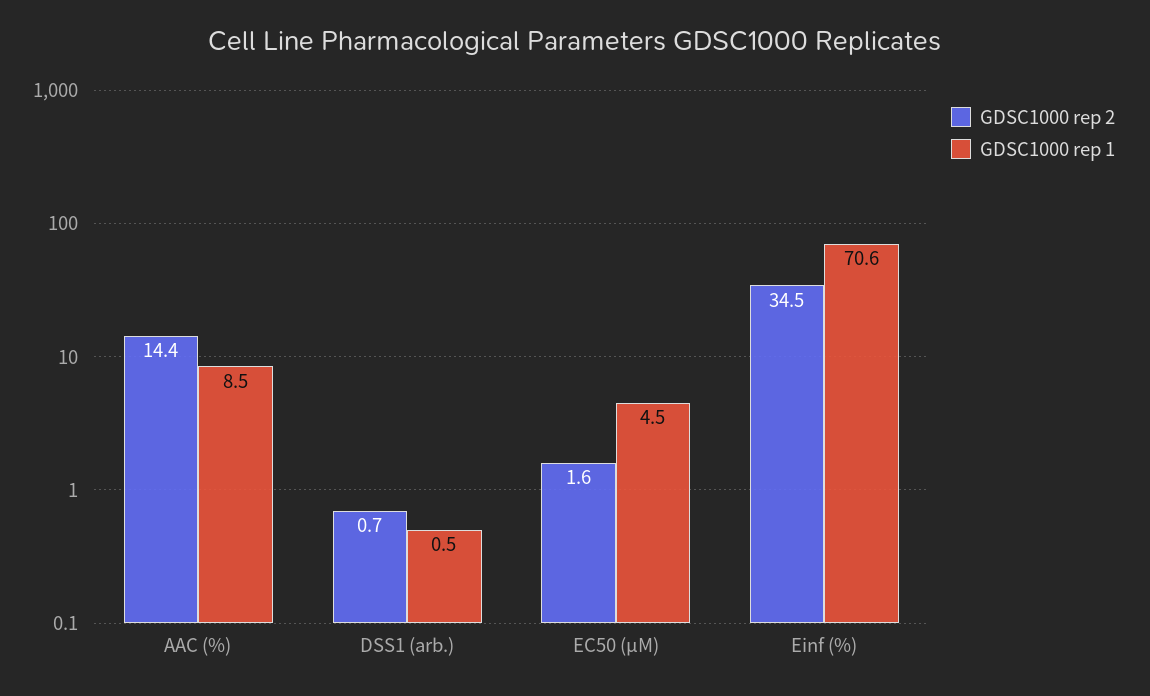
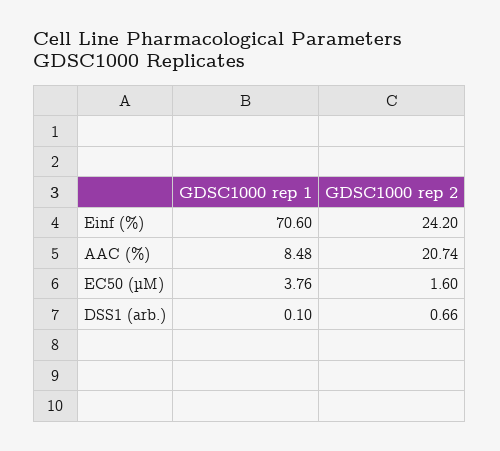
  {
    "GDSC1000 rep 2": {
-     "AAC (%)": 14.4,
+     "AAC (%)": 20.74,
      "DSS1 (arb.)": 0.66,
      "EC50 (µM)": 1.6,
-     "Einf (%)": 34.5
+     "Einf (%)": 24.2
    },
    "GDSC1000 rep 1": {
      "AAC (%)": 8.48,
-     "DSS1 (arb.)": 0.5,
+     "DSS1 (arb.)": 0.1,
-     "EC50 (µM)": 4.5,
+     "EC50 (µM)": 3.76,
      "Einf (%)": 70.6
    }
  }

